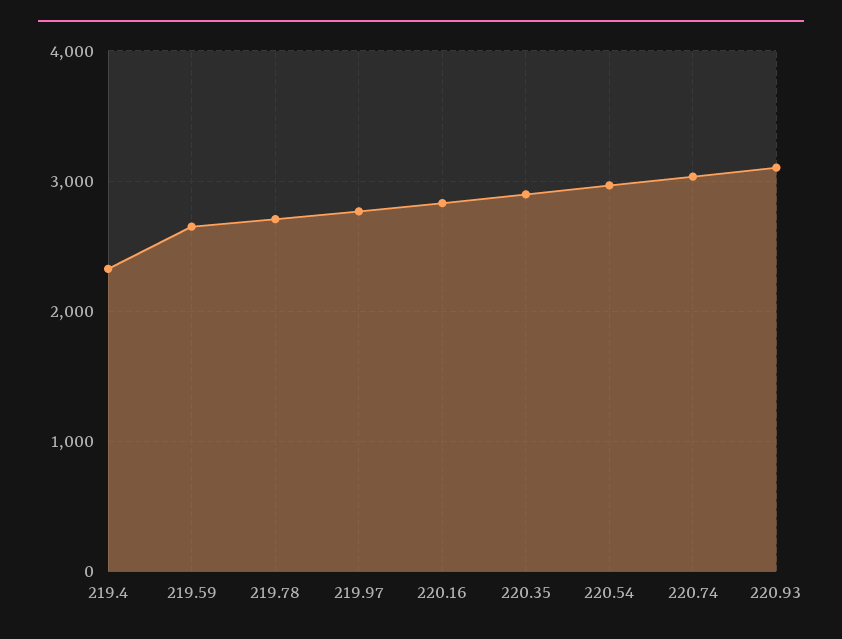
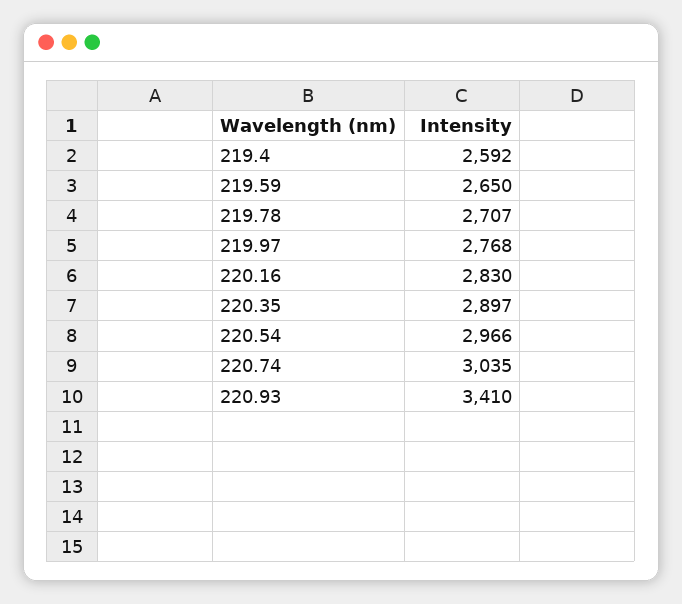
  {
-   "219.4": 2300,
+   "219.4": 2592,
    "219.59": 2650,
    "219.78": 2707,
    "219.97": 2768,
    "220.16": 2830,
    "220.35": 2897,
    "220.54": 2966,
    "220.74": 3035,
-   "220.93": 3100
+   "220.93": 3410
  }

